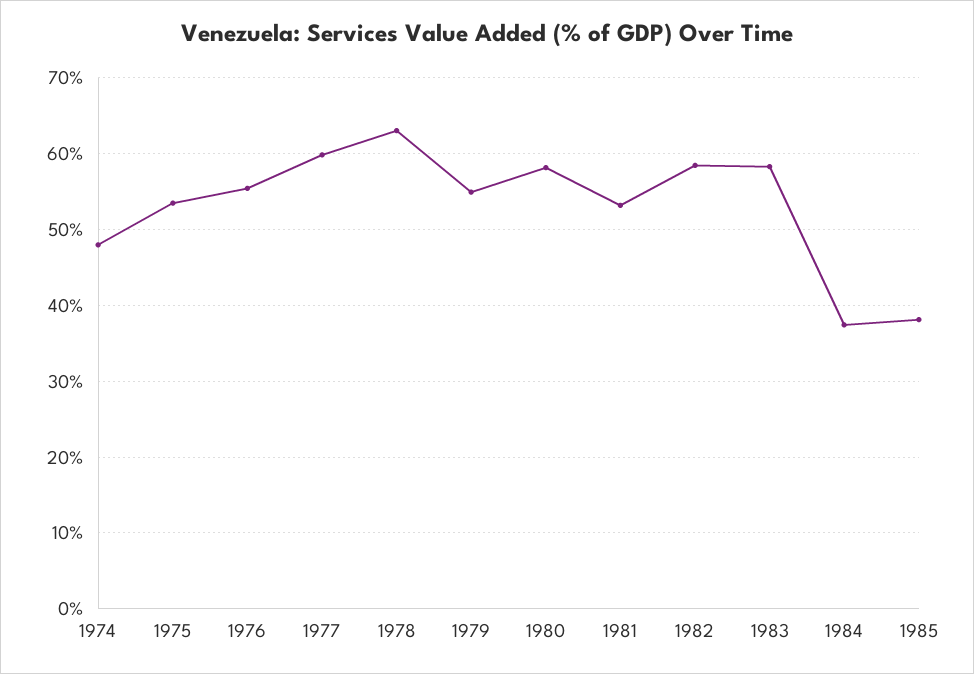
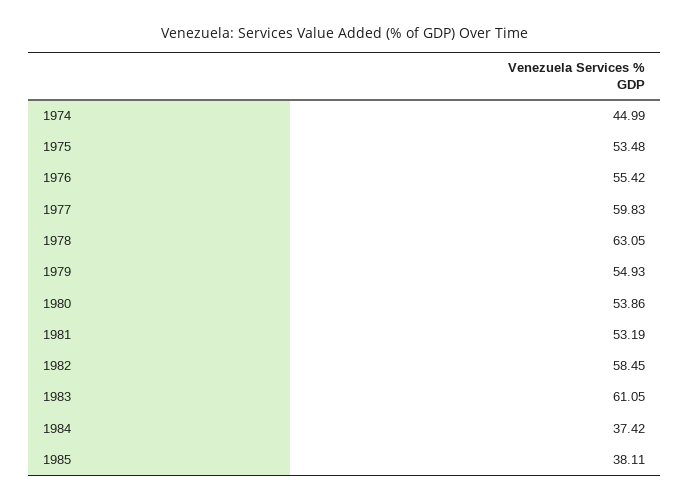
  {
-   "1974": 48,
+   "1974": 44.99,
    "1975": 53.48,
    "1976": 55.42,
    "1977": 59.83,
    "1978": 63.05,
    "1979": 54.93,
-   "1980": 58,
+   "1980": 53.86,
    "1981": 53.19,
    "1982": 58.45,
-   "1983": 58,
+   "1983": 61.05,
    "1984": 37.42,
    "1985": 38.11
  }

